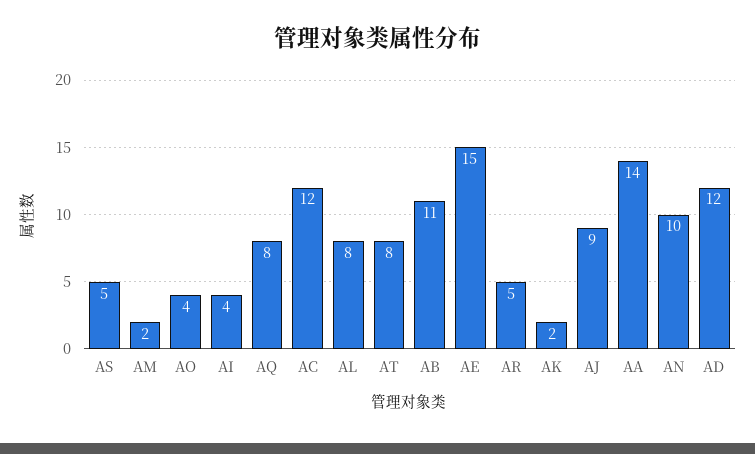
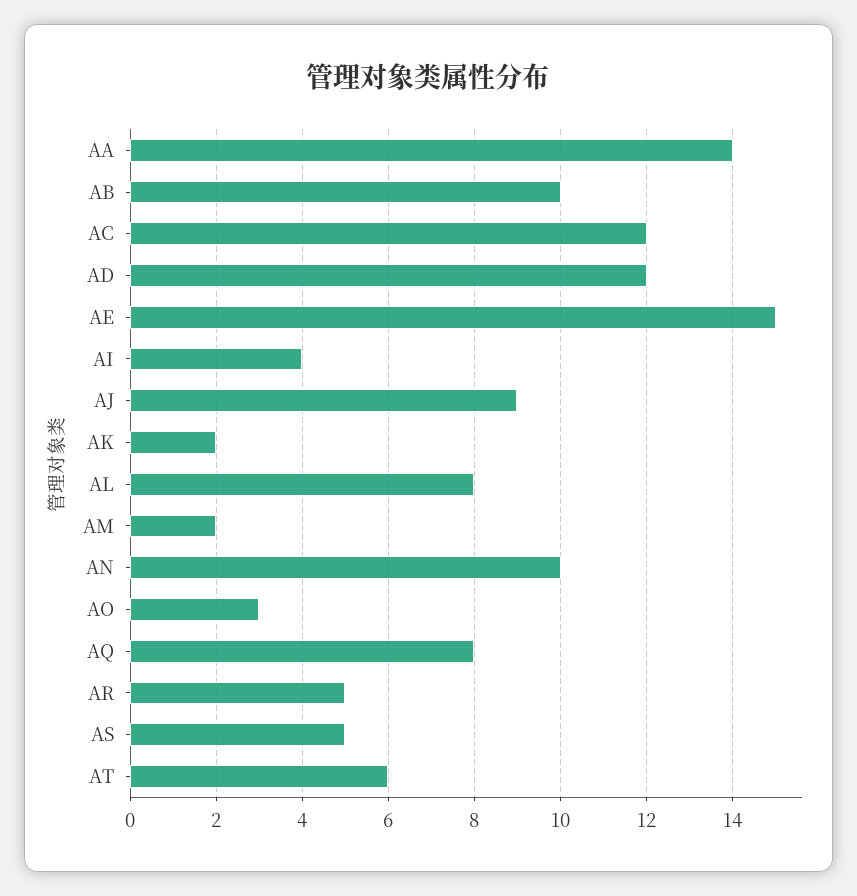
  {
    "AS": 5,
    "AM": 2,
-   "AO": 4,
+   "AO": 3,
    "AI": 4,
    "AQ": 8,
    "AC": 12,
    "AL": 8,
-   "AT": 8,
+   "AT": 6,
-   "AB": 11,
+   "AB": 10,
    "AE": 15,
    "AR": 5,
    "AK": 2,
    "AJ": 9,
    "AA": 14,
    "AN": 10,
    "AD": 12
  }

